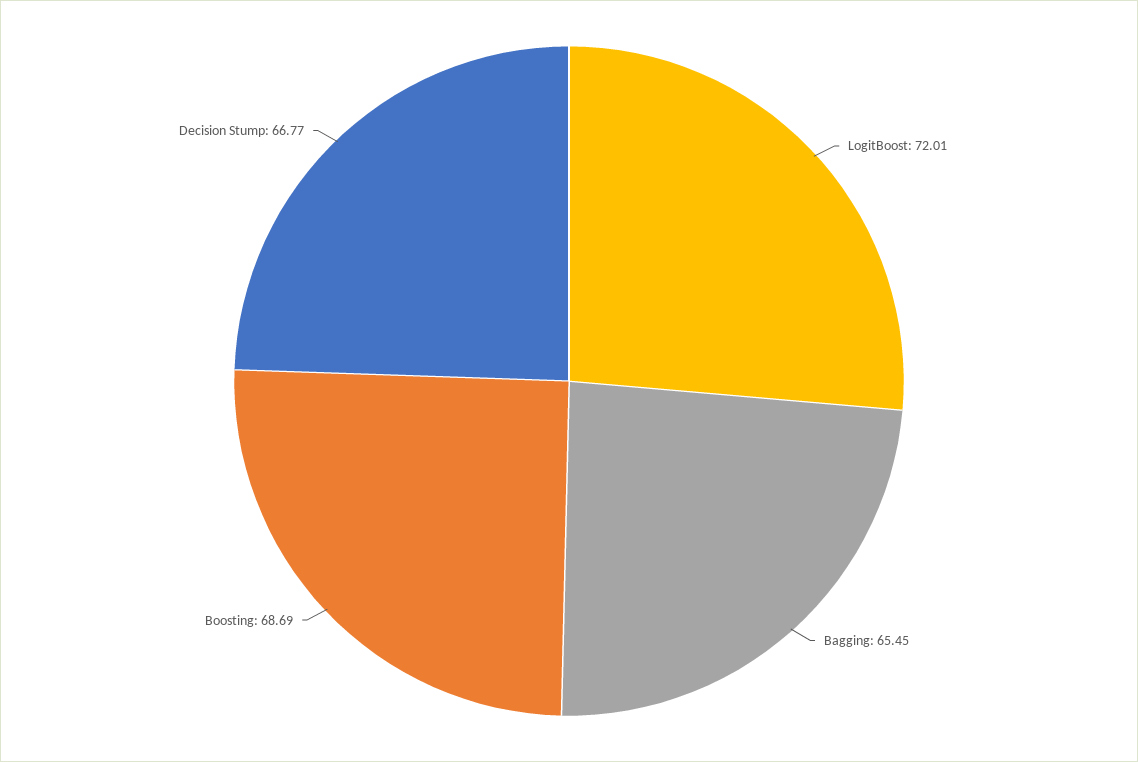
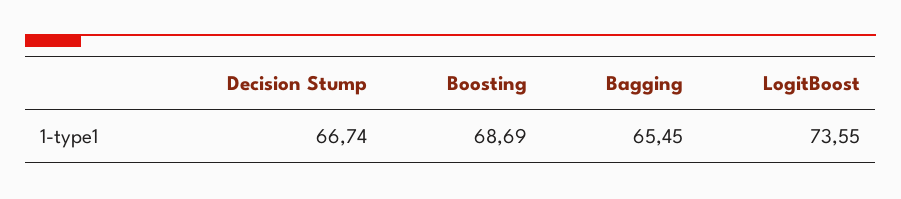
  {
-   "LogitBoost": 72.01,
+   "LogitBoost": 73.55,
    "Bagging": 65.45,
    "Boosting": 68.69,
-   "Decision Stump": 66.77
+   "Decision Stump": 66.74
  }

